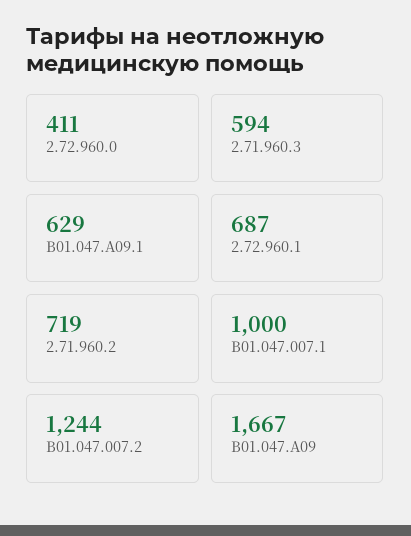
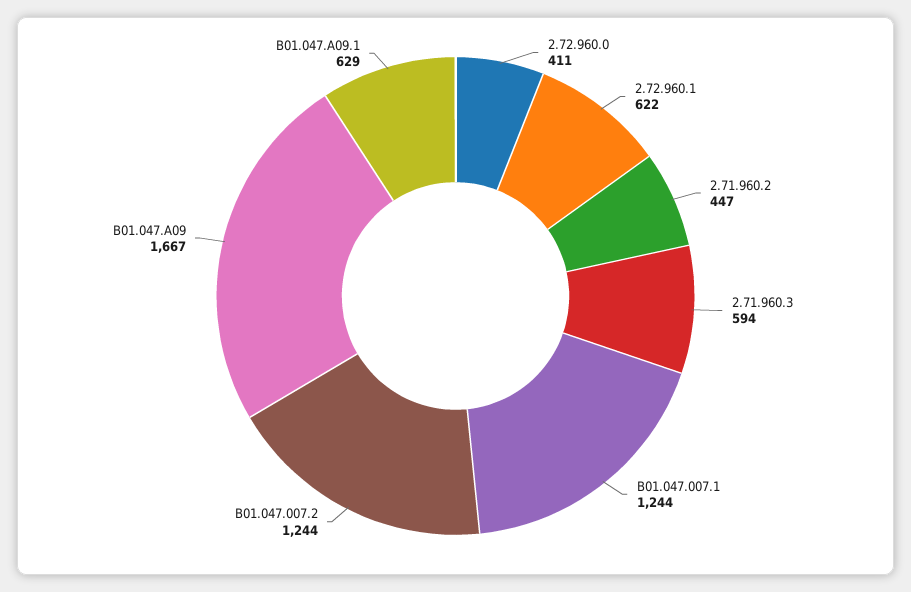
  {
    "2.72.960.0": 411,
    "2.71.960.3": 594,
    "B01.047.A09.1": 629,
-   "2.72.960.1": 687,
+   "2.72.960.1": 622,
-   "2.71.960.2": 719,
+   "2.71.960.2": 447,
-   "B01.047.007.1": 1000,
+   "B01.047.007.1": 1244,
    "B01.047.007.2": 1244,
    "B01.047.A09": 1667
  }

